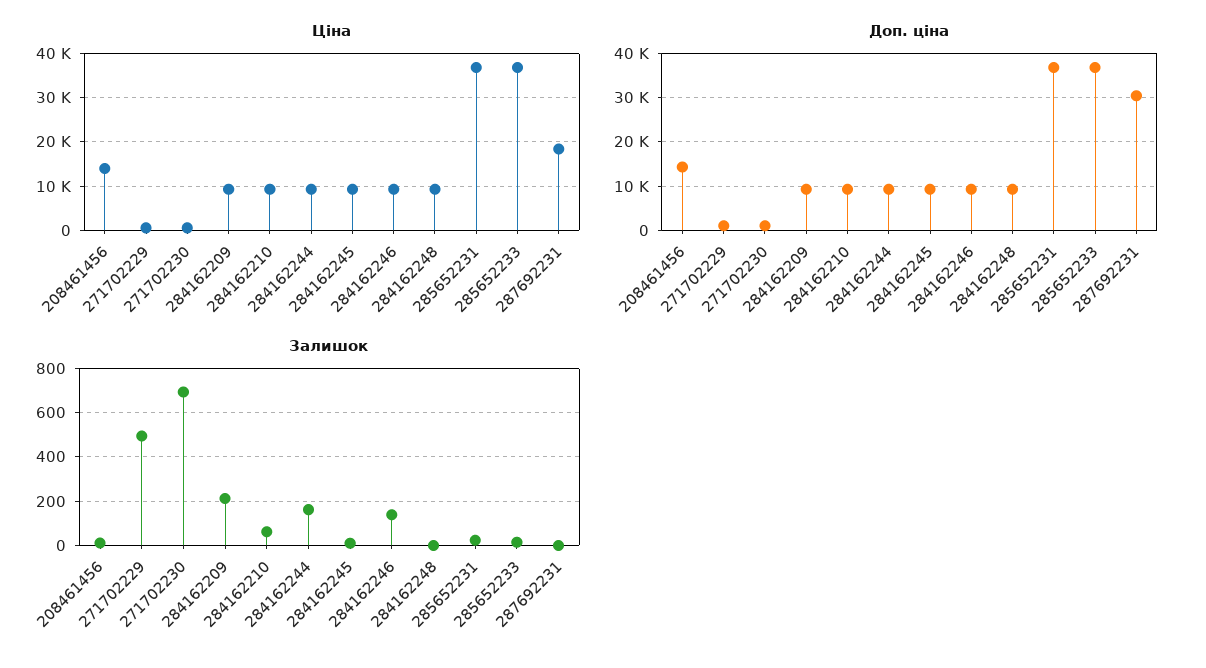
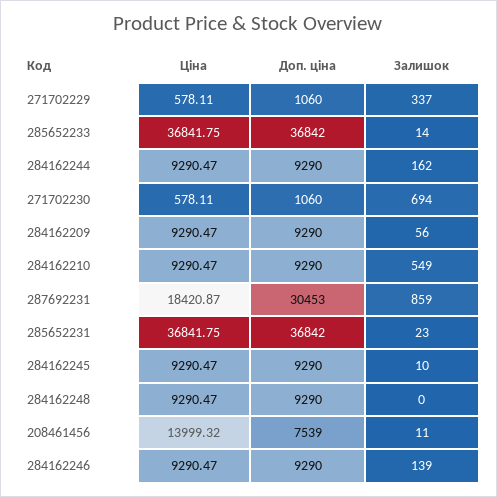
  {
    "Ціна": {
      "208461456": 13999.32,
      "271702229": 578.11,
      "271702230": 578.11,
      "284162209": 9290.47,
      "284162210": 9290.47,
      "284162244": 9290.47,
      "284162245": 9290.47,
      "284162246": 9290.47,
      "284162248": 9290.47,
      "285652231": 36841.75,
      "285652233": 36841.75,
      "287692231": 18420.87
    },
    "Доп. ціна": {
-     "208461456": 14000,
+     "208461456": 7539,
      "271702229": 1060,
      "271702230": 1060,
      "284162209": 9290,
      "284162210": 9290,
      "284162244": 9290,
      "284162245": 9290,
      "284162246": 9290,
      "284162248": 9290,
      "285652231": 36842,
      "285652233": 36842,
      "287692231": 30453
    },
    "Залишок": {
      "208461456": 11,
-     "271702229": 500,
+     "271702229": 337,
      "271702230": 694,
-     "284162209": 200,
+     "284162209": 56,
-     "284162210": 50,
+     "284162210": 549,
      "284162244": 162,
      "284162245": 10,
      "284162246": 139,
      "284162248": 0,
      "285652231": 23,
      "285652233": 14,
-     "287692231": 0
+     "287692231": 859
    }
  }

